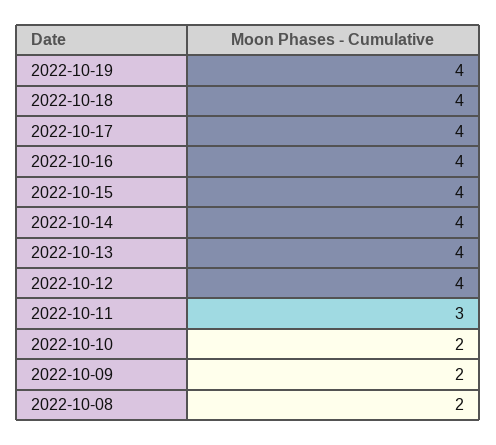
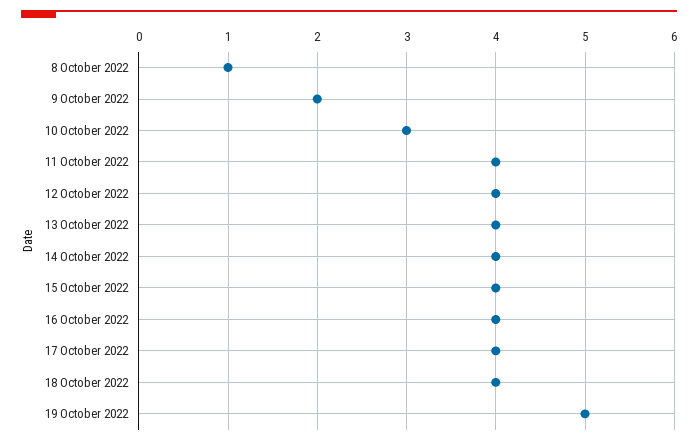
  {
-   "2022-10-19": 4,
+   "2022-10-19": 5,
    "2022-10-18": 4,
    "2022-10-17": 4,
    "2022-10-16": 4,
    "2022-10-15": 4,
    "2022-10-14": 4,
    "2022-10-13": 4,
    "2022-10-12": 4,
-   "2022-10-11": 3,
+   "2022-10-11": 4,
-   "2022-10-10": 2,
+   "2022-10-10": 3,
    "2022-10-09": 2,
-   "2022-10-08": 2
+   "2022-10-08": 1
  }

